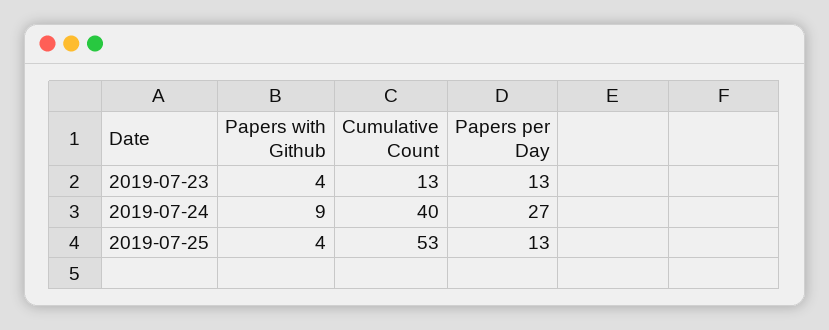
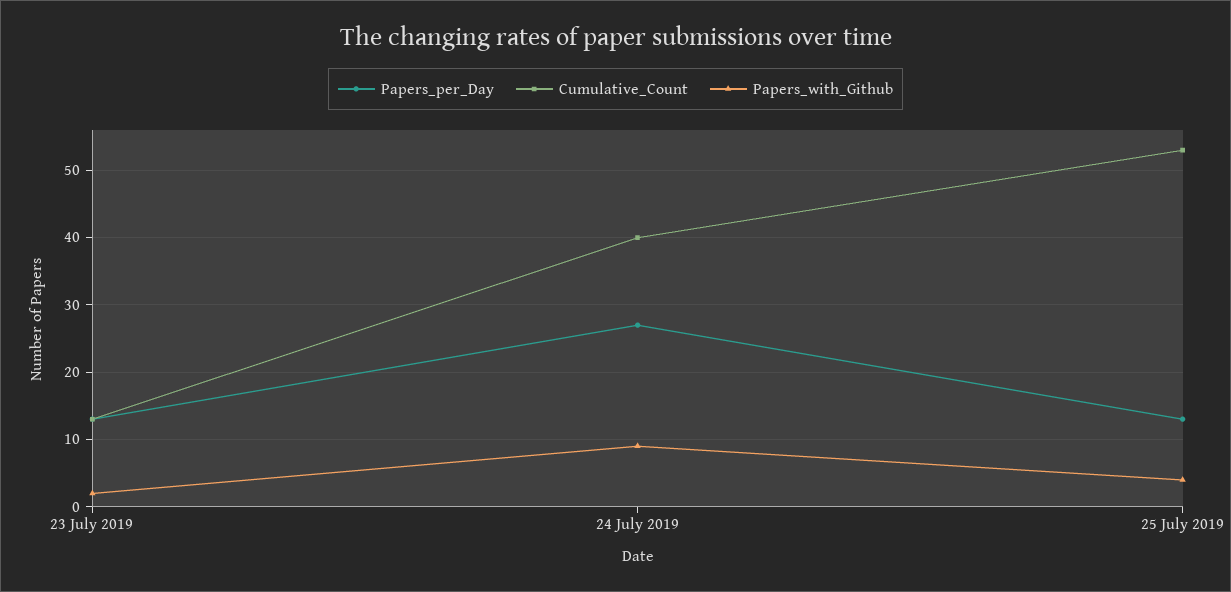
  {
    "Papers with Github": {
-     "2019-07-23": 4,
+     "2019-07-23": 2,
      "2019-07-24": 9,
      "2019-07-25": 4
    },
    "Cumulative Count": {
      "2019-07-23": 13,
      "2019-07-24": 40,
      "2019-07-25": 53
    },
    "Papers per Day": {
      "2019-07-23": 13,
      "2019-07-24": 27,
      "2019-07-25": 13
    }
  }

